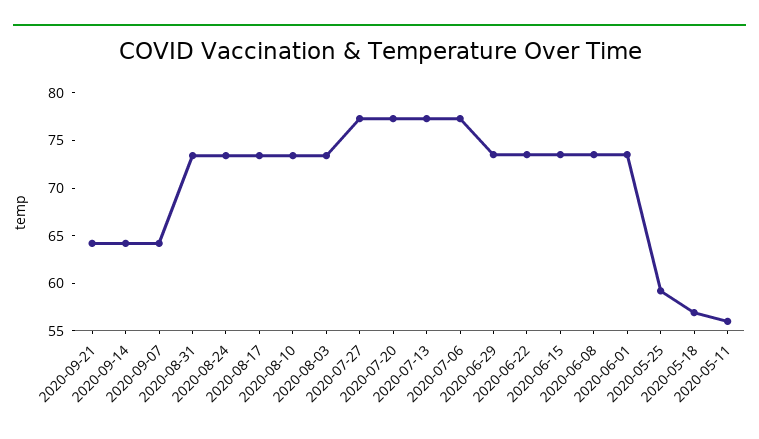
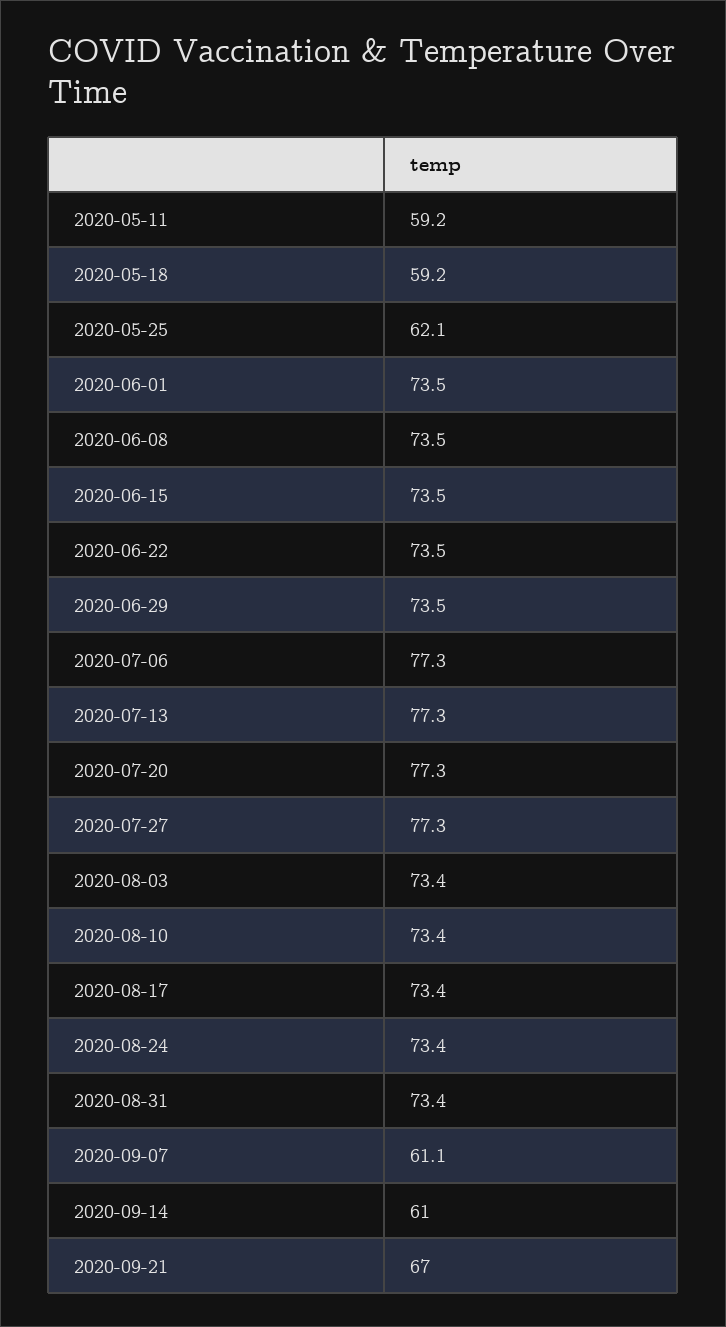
  {
-   "2020-09-21": 64,
+   "2020-09-21": 67,
-   "2020-09-14": 64,
+   "2020-09-14": 61,
-   "2020-09-07": 64,
+   "2020-09-07": 61.1,
    "2020-08-31": 73.4,
    "2020-08-24": 73.4,
    "2020-08-17": 73.4,
    "2020-08-10": 73.4,
    "2020-08-03": 73.4,
    "2020-07-27": 77.3,
    "2020-07-20": 77.3,
    "2020-07-13": 77.3,
    "2020-07-06": 77.3,
    "2020-06-29": 73.5,
    "2020-06-22": 73.5,
    "2020-06-15": 73.5,
    "2020-06-08": 73.5,
    "2020-06-01": 73.5,
-   "2020-05-25": 59,
+   "2020-05-25": 62.1,
-   "2020-05-18": 57,
+   "2020-05-18": 59.2,
-   "2020-05-11": 56
+   "2020-05-11": 59.2
  }

